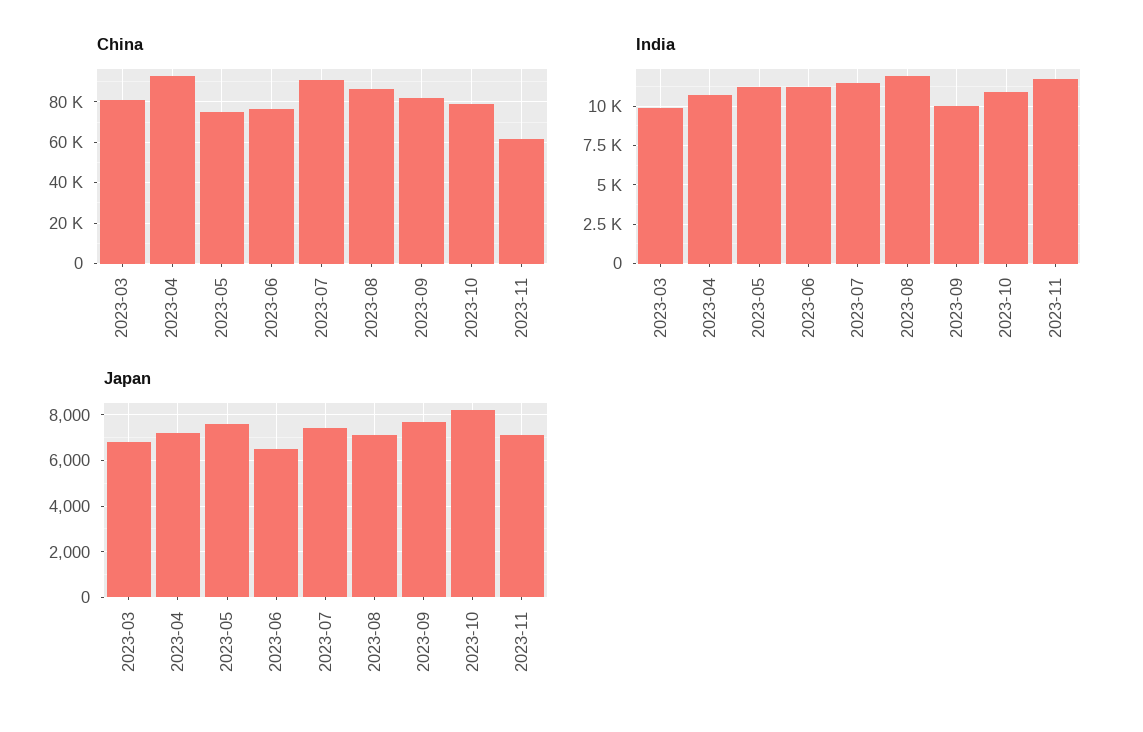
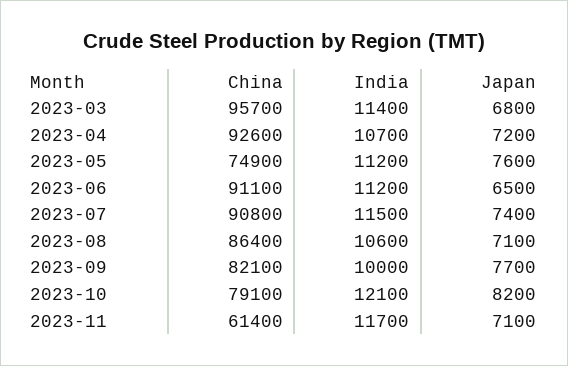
  {
    "China": {
-     "2023-03": 80000,
+     "2023-03": 95700,
      "2023-04": 92600,
      "2023-05": 74900,
-     "2023-06": 75000,
+     "2023-06": 91100,
      "2023-07": 90800,
      "2023-08": 86400,
      "2023-09": 82100,
      "2023-10": 79100,
      "2023-11": 61400
    },
    "India": {
-     "2023-03": 10000,
+     "2023-03": 11400,
      "2023-04": 10700,
      "2023-05": 11200,
      "2023-06": 11200,
      "2023-07": 11500,
-     "2023-08": 12000,
+     "2023-08": 10600,
      "2023-09": 10000,
-     "2023-10": 11000,
+     "2023-10": 12100,
      "2023-11": 11700
    },
    "Japan": {
      "2023-03": 6800,
      "2023-04": 7200,
      "2023-05": 7600,
      "2023-06": 6500,
      "2023-07": 7400,
      "2023-08": 7100,
      "2023-09": 7700,
      "2023-10": 8200,
      "2023-11": 7100
    }
  }

